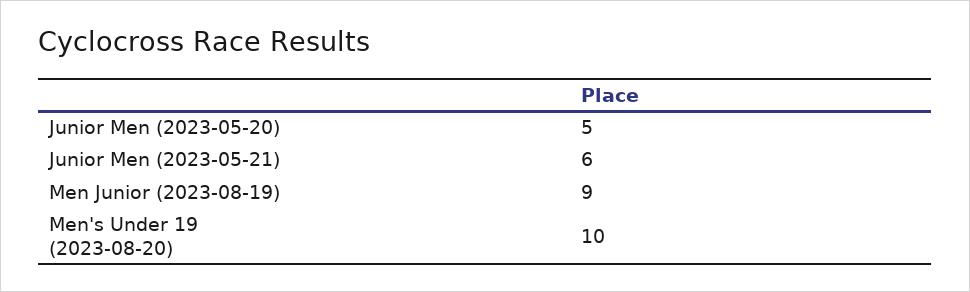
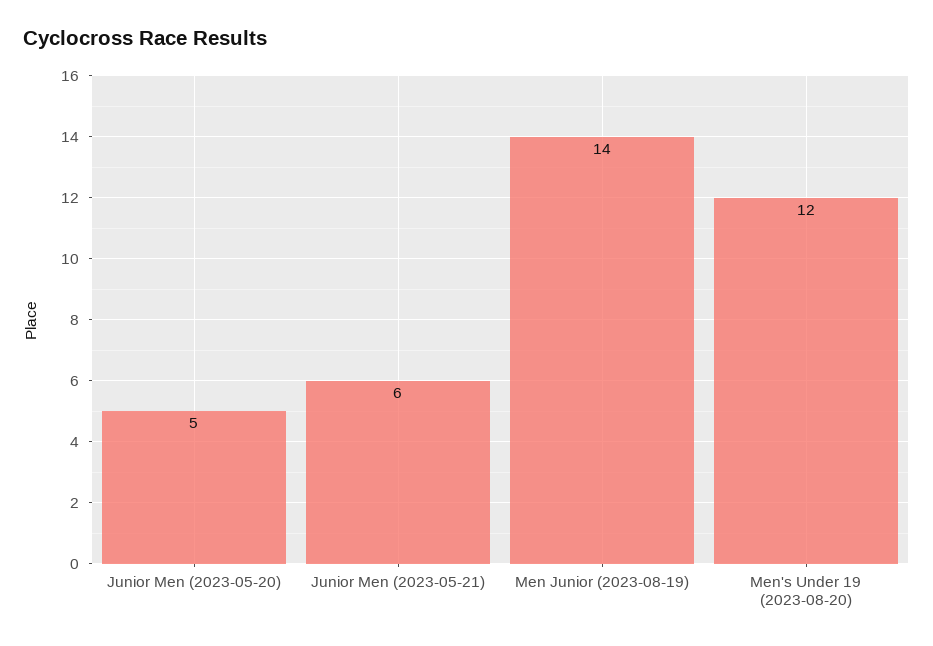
  {
    "Junior Men (2023-05-20)": 5,
    "Junior Men (2023-05-21)": 6,
-   "Men Junior (2023-08-19)": 9,
+   "Men Junior (2023-08-19)": 14,
-   "Men's Under 19 (2023-08-20)": 10
+   "Men's Under 19 (2023-08-20)": 12
  }

